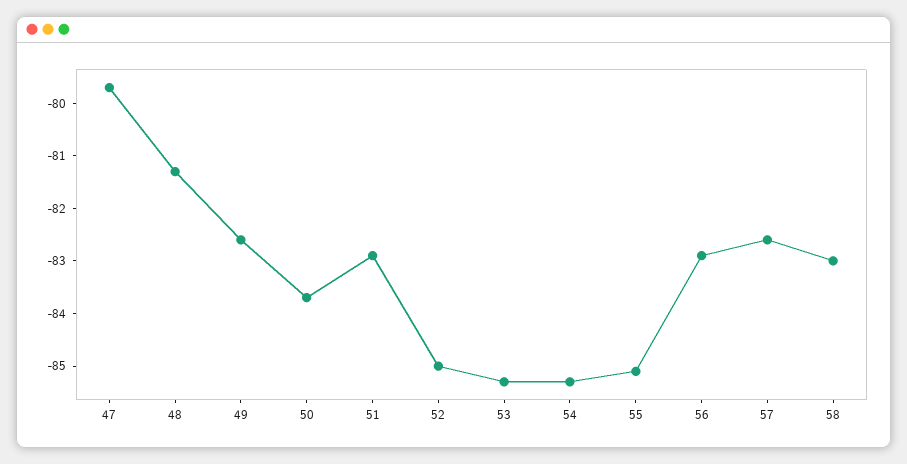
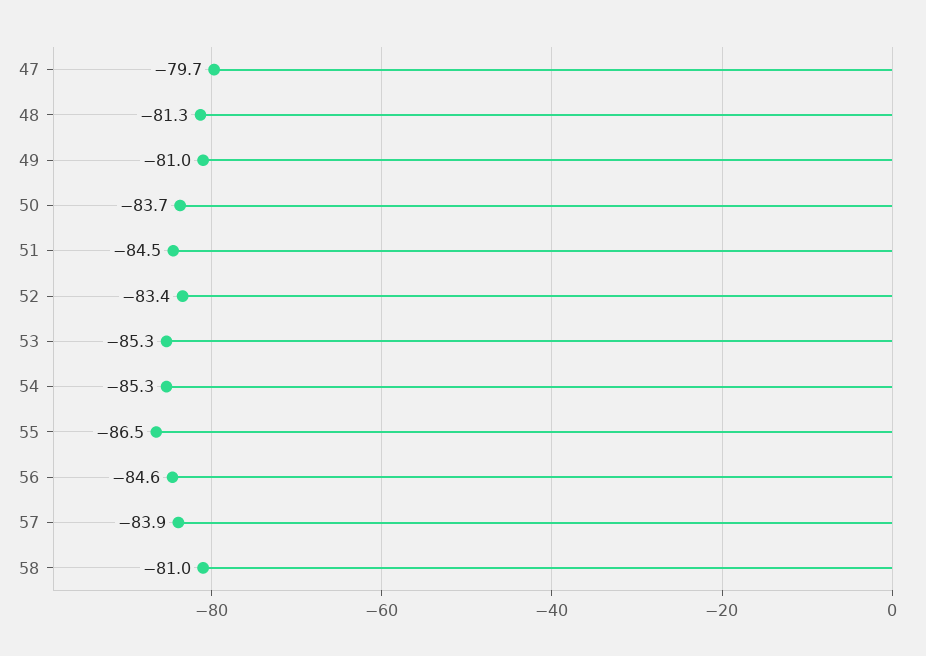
  {
    "47": -79.7,
    "48": -81.3,
-   "49": -82.5,
+   "49": -81,
    "50": -83.7,
-   "51": -83,
+   "51": -84.5,
-   "52": -85,
+   "52": -83.4,
    "53": -85.3,
    "54": -85.3,
-   "55": -85,
+   "55": -86.5,
-   "56": -83,
+   "56": -84.6,
-   "57": -82.5,
+   "57": -83.9,
-   "58": -83
+   "58": -81
  }

